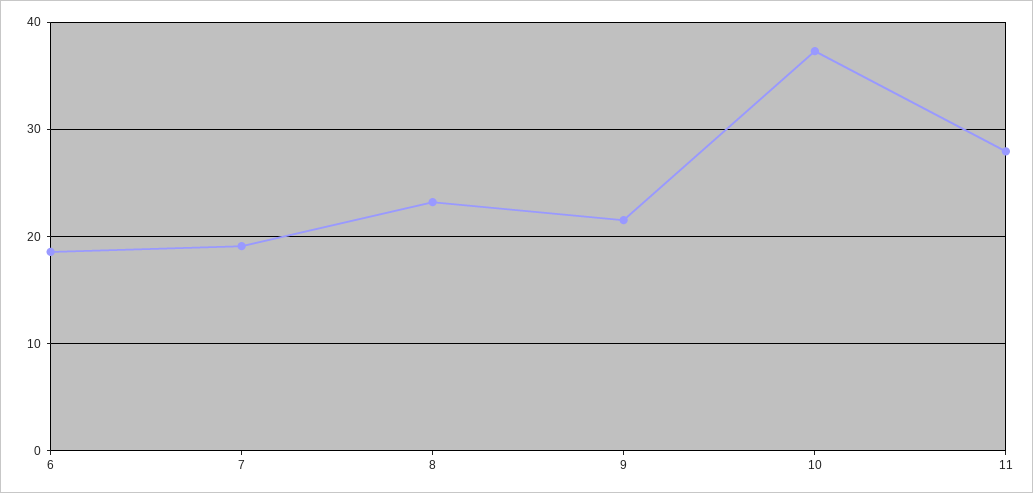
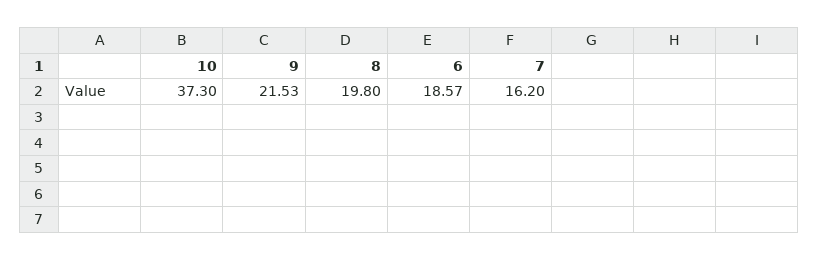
  {
    "6": 18.57,
-   "7": 19,
+   "7": 16.2,
-   "8": 23,
+   "8": 19.8,
    "9": 21.53,
-   "10": 37.3,
+   "10": 37.3
-   "11": 28
  }

